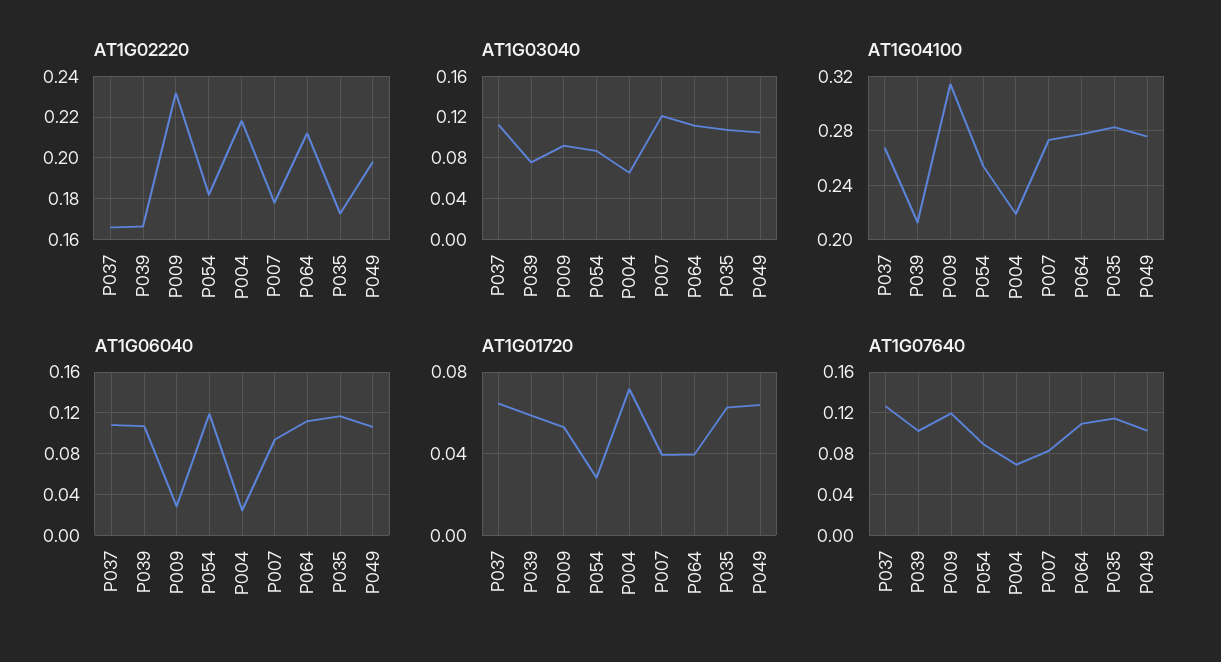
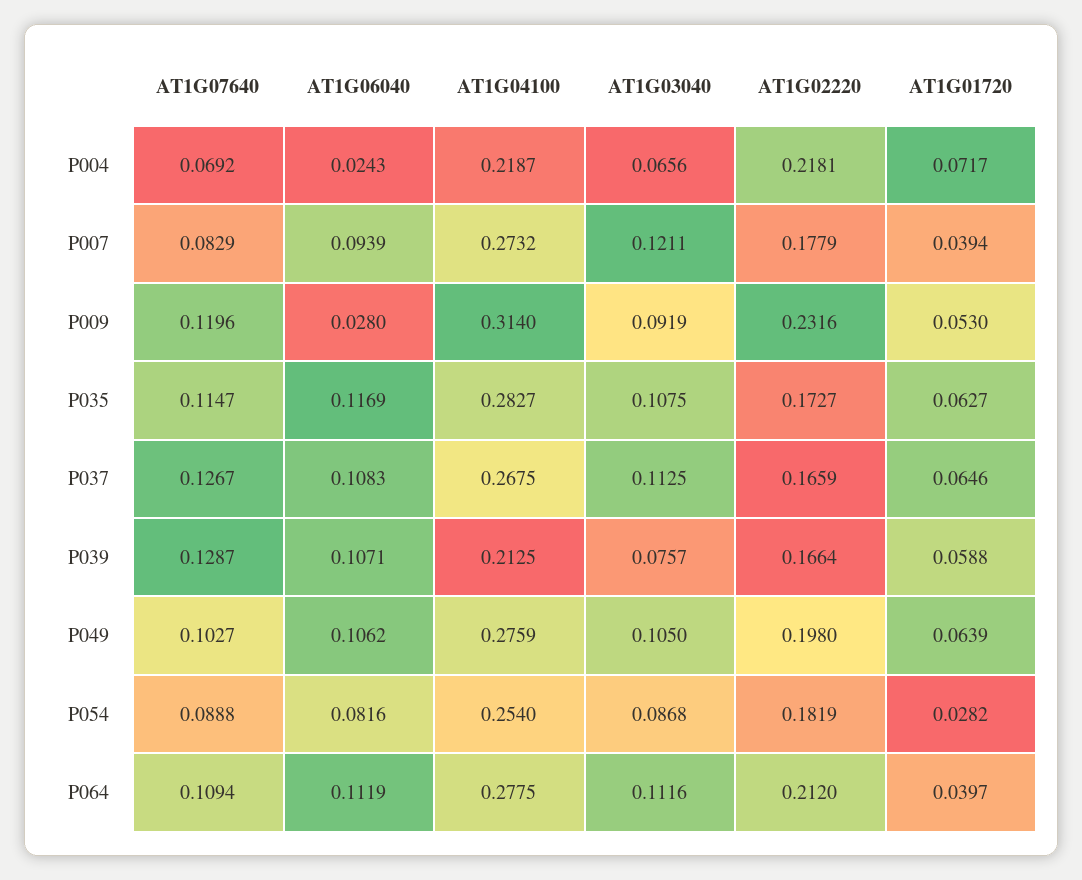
  {
    "AT1G02220": {
      "P037": 0.1659,
      "P039": 0.1664,
      "P009": 0.2316,
      "P054": 0.1819,
      "P004": 0.2181,
      "P007": 0.1779,
      "P064": 0.212,
      "P035": 0.1727,
      "P049": 0.198
    },
    "AT1G03040": {
      "P037": 0.1125,
      "P039": 0.0757,
      "P009": 0.0919,
      "P054": 0.0868,
      "P004": 0.0656,
      "P007": 0.1211,
      "P064": 0.1116,
      "P035": 0.1075,
      "P049": 0.105
    },
    "AT1G04100": {
      "P037": 0.2675,
      "P039": 0.2125,
      "P009": 0.314,
      "P054": 0.254,
      "P004": 0.2187,
      "P007": 0.2732,
      "P064": 0.2775,
      "P035": 0.2827,
      "P049": 0.2759
    },
    "AT1G06040": {
      "P037": 0.1083,
      "P039": 0.1071,
      "P009": 0.028,
-     "P054": 0.12,
+     "P054": 0.0816,
      "P004": 0.0243,
      "P007": 0.0939,
      "P064": 0.1119,
      "P035": 0.1169,
      "P049": 0.1062
    },
    "AT1G01720": {
      "P037": 0.0646,
      "P039": 0.0588,
      "P009": 0.053,
      "P054": 0.0282,
      "P004": 0.0717,
      "P007": 0.0394,
      "P064": 0.0397,
      "P035": 0.0627,
      "P049": 0.0639
    },
    "AT1G07640": {
      "P037": 0.1267,
-     "P039": 0.1,
+     "P039": 0.1287,
      "P009": 0.1196,
      "P054": 0.0888,
      "P004": 0.0692,
      "P007": 0.0829,
      "P064": 0.1094,
      "P035": 0.1147,
      "P049": 0.1027
    }
  }

